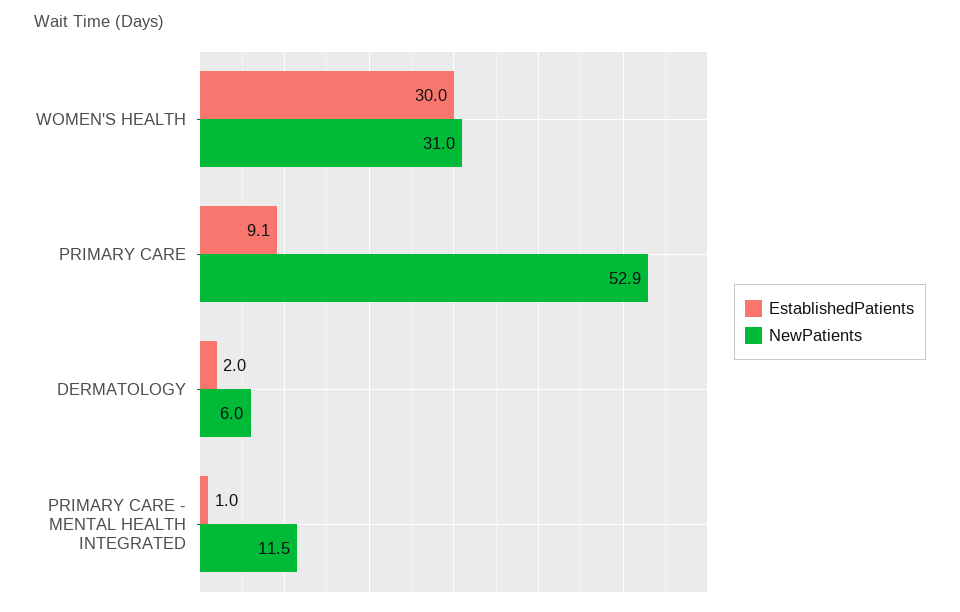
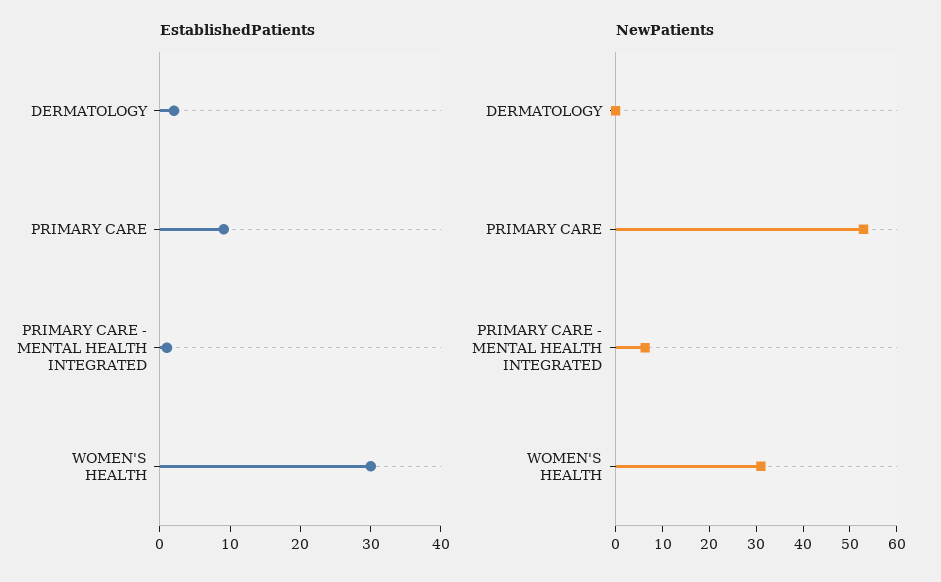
  {
    "EstablishedPatients": {
      "WOMEN'S HEALTH": 30,
      "PRIMARY CARE": 9.1,
      "DERMATOLOGY": 2,
      "PRIMARY CARE - MENTAL HEALTH INTEGRATED": 1
    },
    "NewPatients": {
      "WOMEN'S HEALTH": 31,
      "PRIMARY CARE": 52.9,
-     "DERMATOLOGY": 6,
+     "DERMATOLOGY": 0,
-     "PRIMARY CARE - MENTAL HEALTH INTEGRATED": 11.5
+     "PRIMARY CARE - MENTAL HEALTH INTEGRATED": 6
    }
  }

